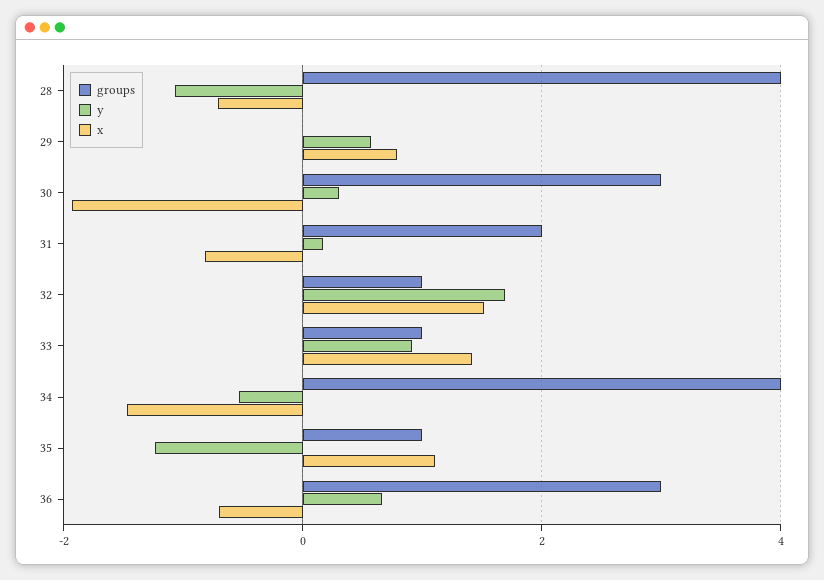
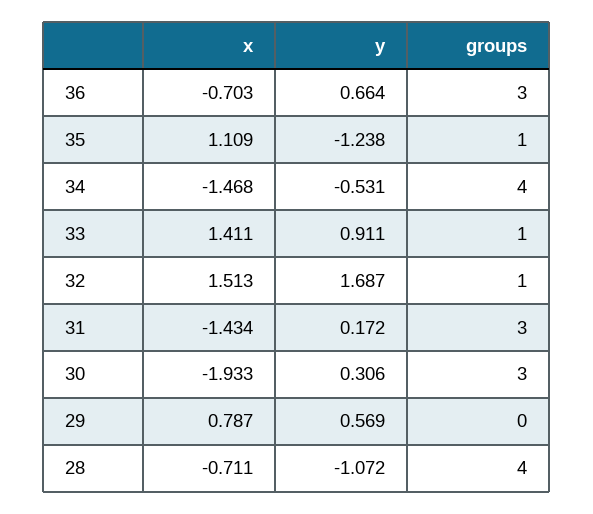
  {
    "groups": {
      "28": 4,
      "29": 0,
      "30": 3,
-     "31": 2,
+     "31": 3,
      "32": 1,
      "33": 1,
      "34": 4,
      "35": 1,
      "36": 3
    },
    "y": {
      "28": -1.072,
      "29": 0.569,
      "30": 0.306,
      "31": 0.172,
      "32": 1.687,
      "33": 0.911,
      "34": -0.531,
      "35": -1.238,
      "36": 0.664
    },
    "x": {
      "28": -0.711,
      "29": 0.787,
      "30": -1.933,
-     "31": -0.8,
+     "31": -1.434,
      "32": 1.513,
      "33": 1.411,
      "34": -1.468,
      "35": 1.109,
      "36": -0.703
    }
  }

